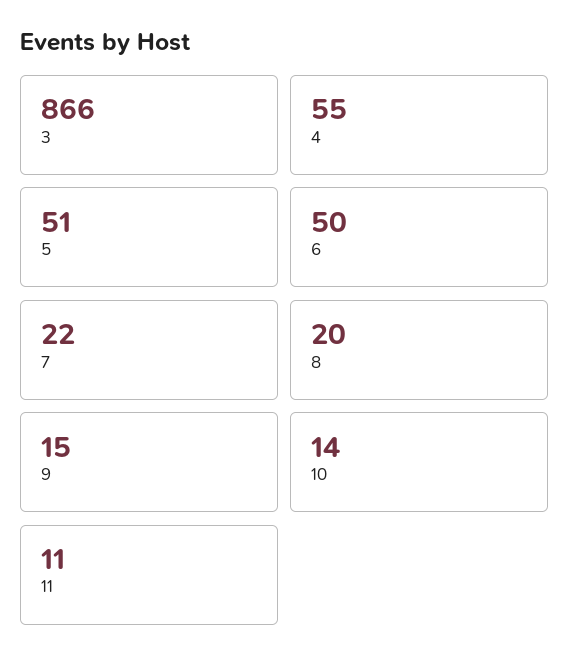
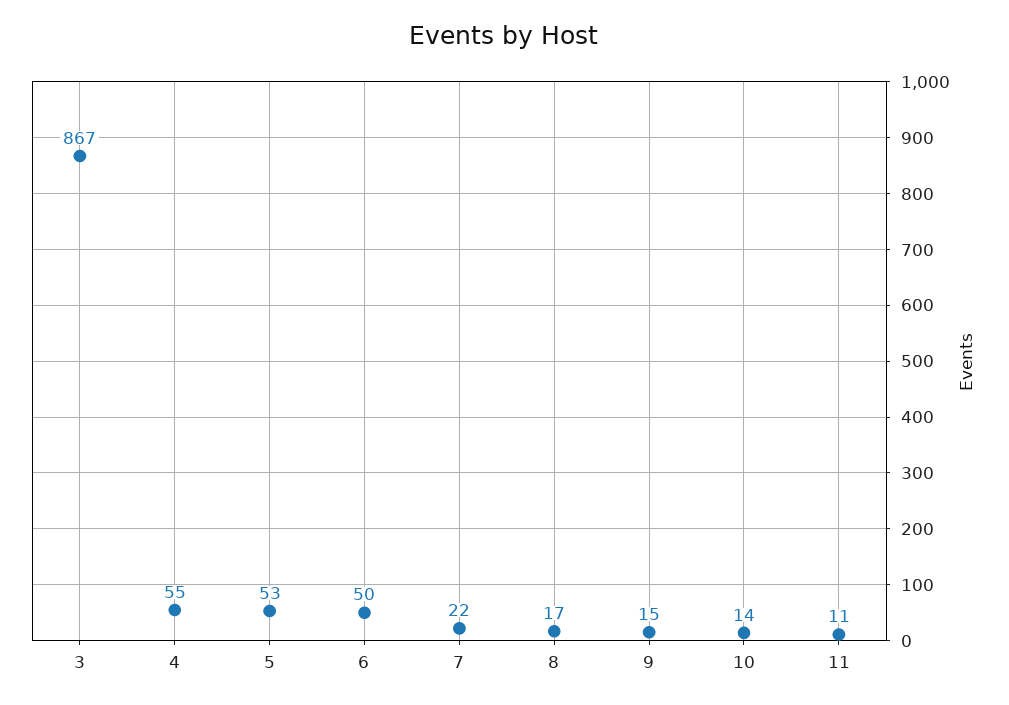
  {
-   "3": 866,
+   "3": 867,
    "4": 55,
-   "5": 51,
+   "5": 53,
    "6": 50,
    "7": 22,
-   "8": 20,
+   "8": 17,
    "9": 15,
    "10": 14,
    "11": 11
  }

